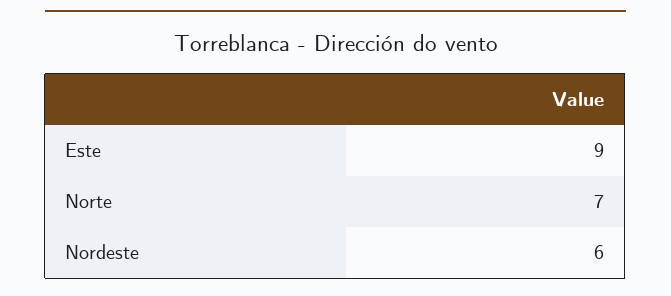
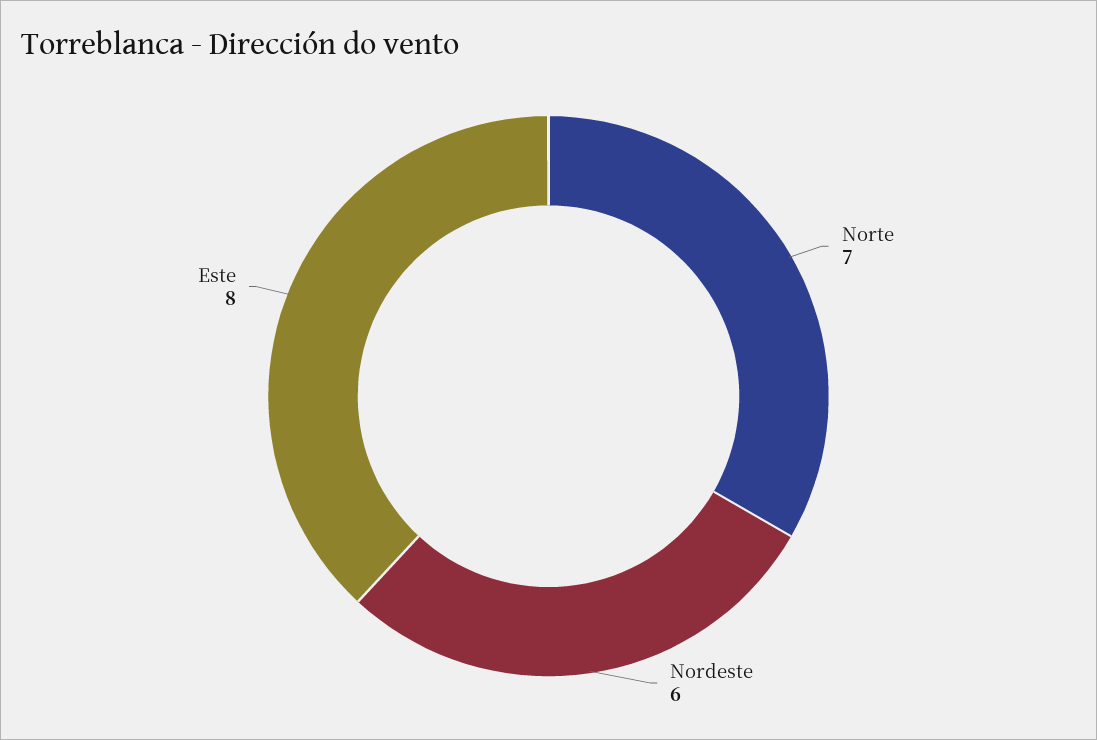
  {
-   "Este": 9,
+   "Este": 8,
    "Norte": 7,
    "Nordeste": 6
  }

